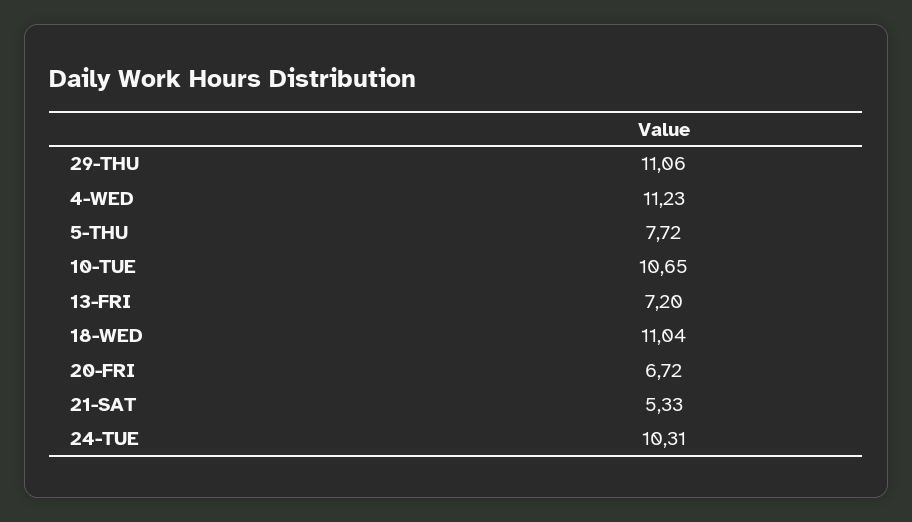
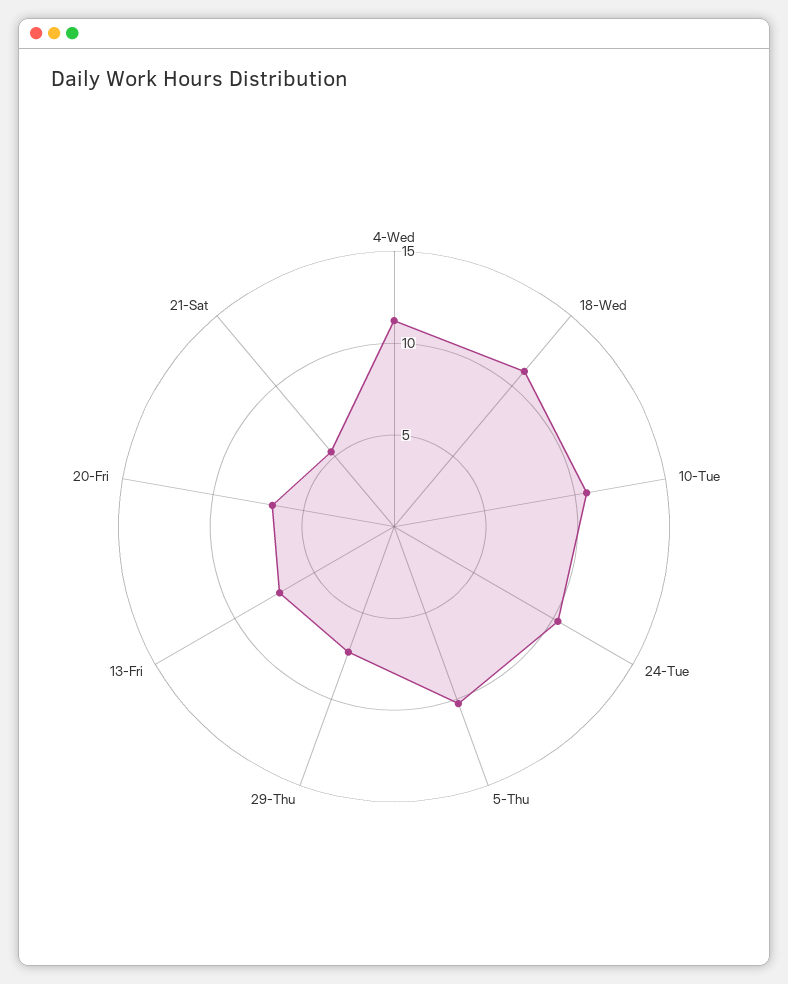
  {
-   "29-THU": 11.06,
+   "29-THU": 7,
    "4-WED": 11.23,
-   "5-THU": 7.72,
+   "5-THU": 10,
    "10-TUE": 10.65,
    "13-FRI": 7.2,
    "18-WED": 11.04,
    "20-FRI": 6.72,
    "21-SAT": 5.33,
    "24-TUE": 10.31
  }

